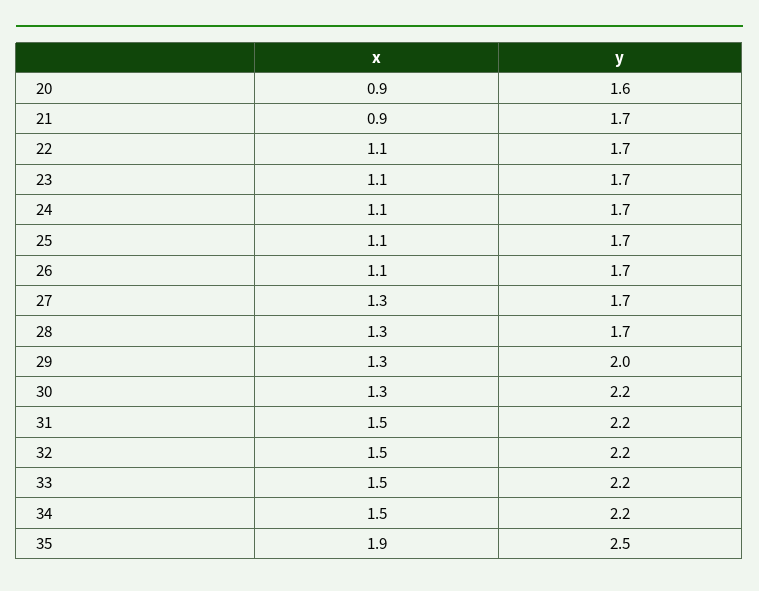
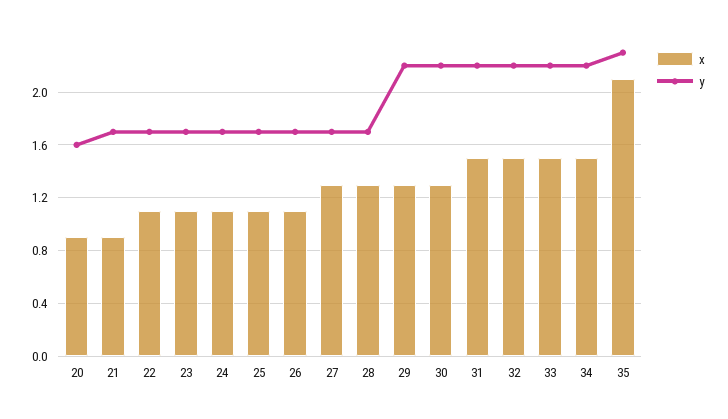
  {
    "x": {
      "20": 0.9,
      "21": 0.9,
      "22": 1.1,
      "23": 1.1,
      "24": 1.1,
      "25": 1.1,
      "26": 1.1,
      "27": 1.3,
      "28": 1.3,
      "29": 1.3,
      "30": 1.3,
      "31": 1.5,
      "32": 1.5,
      "33": 1.5,
      "34": 1.5,
-     "35": 1.9
+     "35": 2.1
    },
    "y": {
      "20": 1.6,
      "21": 1.7,
      "22": 1.7,
      "23": 1.7,
      "24": 1.7,
      "25": 1.7,
      "26": 1.7,
      "27": 1.7,
      "28": 1.7,
-     "29": 2,
+     "29": 2.2,
      "30": 2.2,
      "31": 2.2,
      "32": 2.2,
      "33": 2.2,
      "34": 2.2,
-     "35": 2.5
+     "35": 2.3
    }
  }

